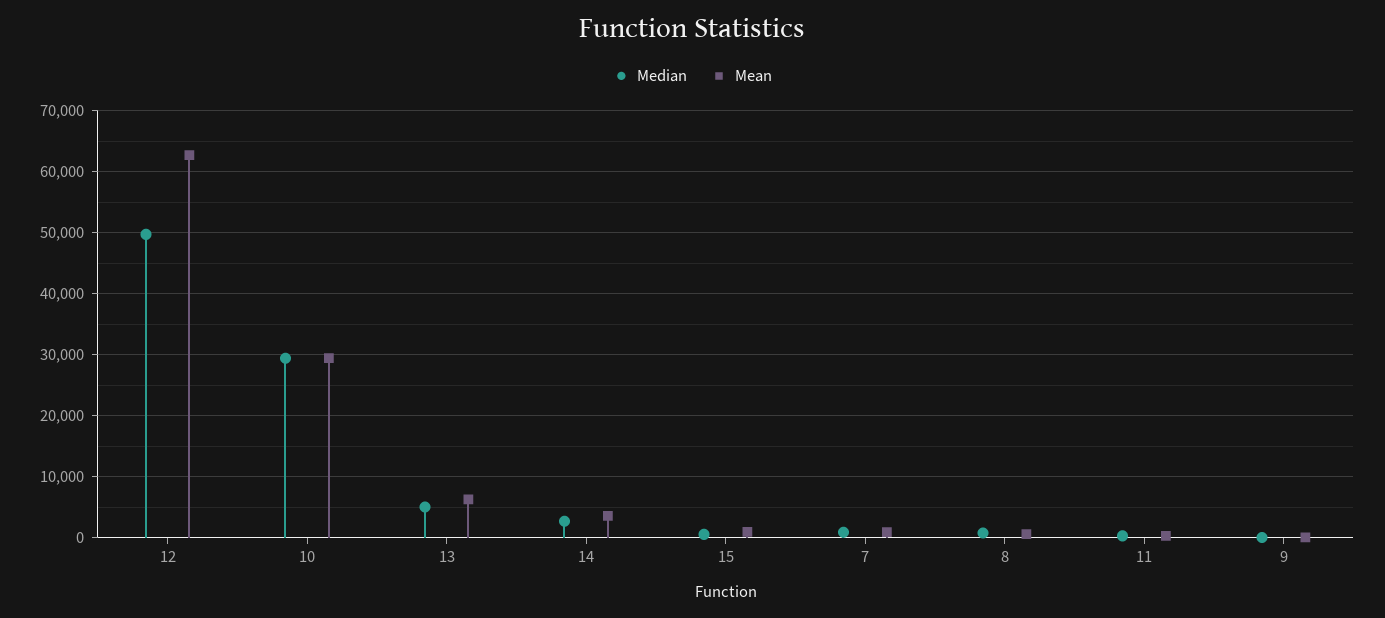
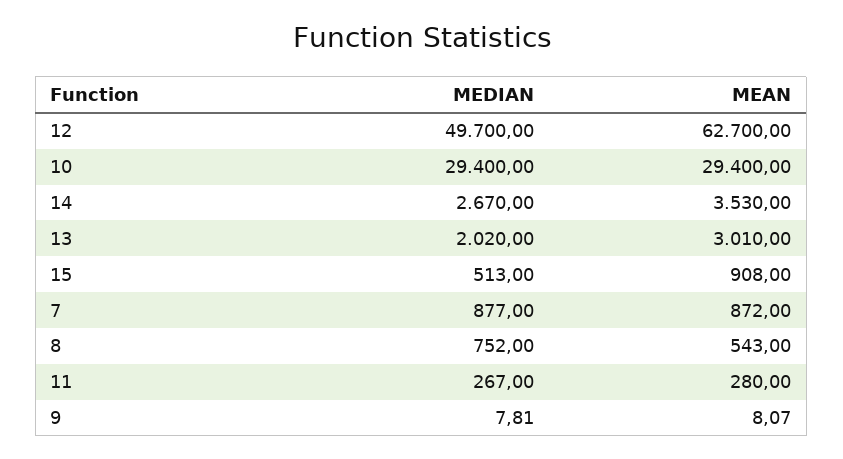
  {
    "Median": {
      "12": 49700,
      "10": 29400,
-     "13": 5000,
+     "13": 2020,
      "14": 2670,
      "15": 513,
      "7": 877,
      "8": 752,
      "11": 267,
      "9": 7.81
    },
    "Mean": {
      "12": 62700,
      "10": 29400,
-     "13": 6000,
+     "13": 3010,
      "14": 3530,
      "15": 908,
      "7": 872,
      "8": 543,
      "11": 280,
      "9": 8.07
    }
  }

